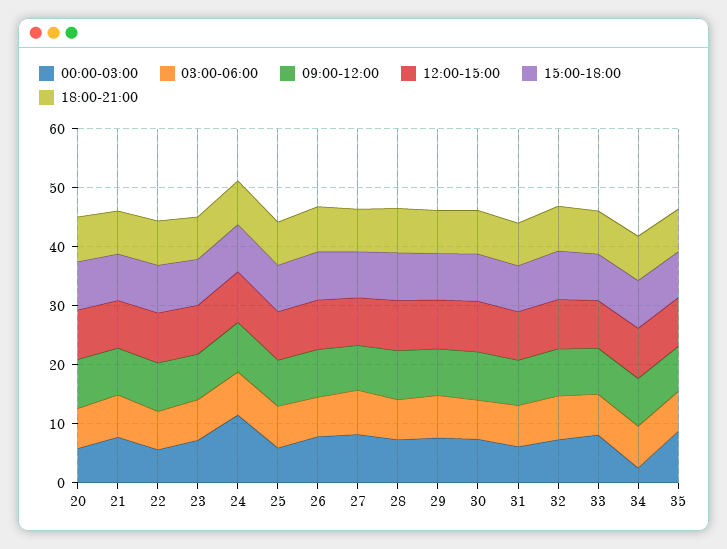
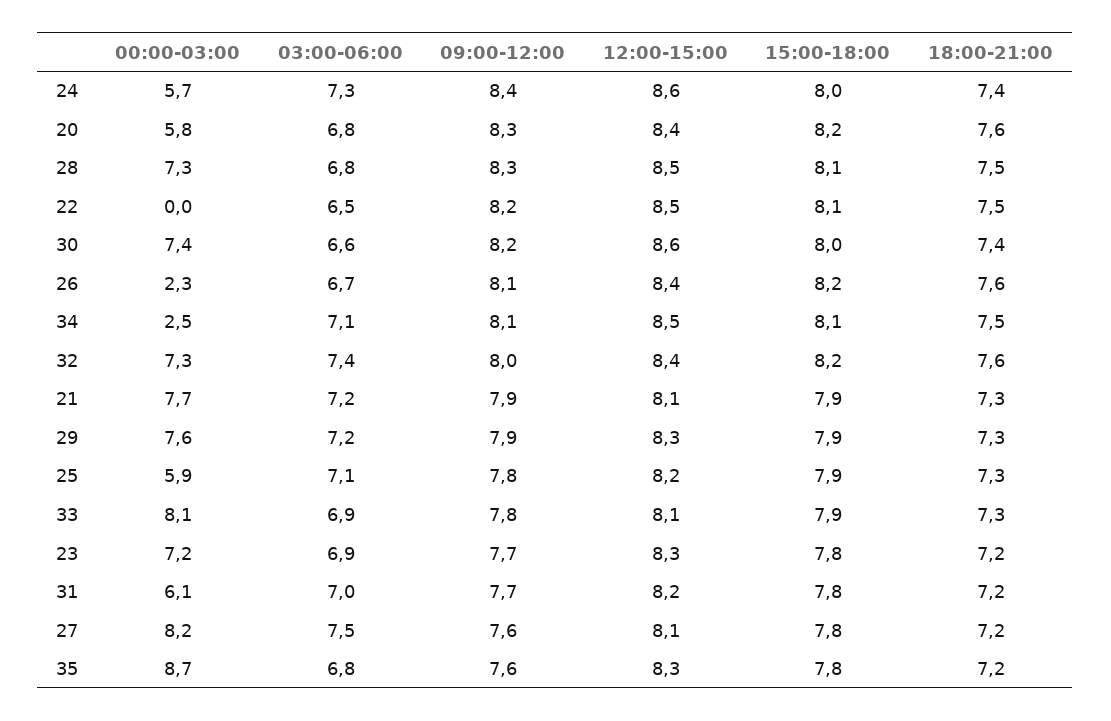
  {
    "00:00-03:00": {
      "20": 5.8,
      "21": 7.7,
-     "22": 6,
+     "22": 0,
      "23": 7.2,
-     "24": 12,
+     "24": 5.7,
      "25": 5.9,
-     "26": 8,
+     "26": 2.3,
      "27": 8.2,
      "28": 7.3,
      "29": 7.6,
      "30": 7.4,
      "31": 6.1,
      "32": 7.3,
      "33": 8.1,
      "34": 2.5,
      "35": 8.7
    },
    "03:00-06:00": {
      "20": 6.8,
      "21": 7.2,
      "22": 6.5,
      "23": 6.9,
      "24": 7.3,
      "25": 7.1,
      "26": 6.7,
      "27": 7.5,
      "28": 6.8,
      "29": 7.2,
      "30": 6.6,
      "31": 7,
      "32": 7.4,
      "33": 6.9,
      "34": 7.1,
      "35": 6.8
    },
    "09:00-12:00": {
      "20": 8.3,
      "21": 7.9,
      "22": 8.2,
      "23": 7.7,
      "24": 8.4,
      "25": 7.8,
      "26": 8.1,
      "27": 7.6,
      "28": 8.3,
      "29": 7.9,
      "30": 8.2,
      "31": 7.7,
      "32": 8,
      "33": 7.8,
      "34": 8.1,
      "35": 7.6
    },
    "12:00-15:00": {
      "20": 8.4,
      "21": 8.1,
      "22": 8.5,
      "23": 8.3,
      "24": 8.6,
      "25": 8.2,
      "26": 8.4,
      "27": 8.1,
      "28": 8.5,
      "29": 8.3,
      "30": 8.6,
      "31": 8.2,
      "32": 8.4,
      "33": 8.1,
      "34": 8.5,
      "35": 8.3
    },
    "15:00-18:00": {
      "20": 8.2,
      "21": 7.9,
      "22": 8.1,
      "23": 7.8,
      "24": 8,
      "25": 7.9,
      "26": 8.2,
      "27": 7.8,
      "28": 8.1,
      "29": 7.9,
      "30": 8,
      "31": 7.8,
      "32": 8.2,
      "33": 7.9,
      "34": 8.1,
      "35": 7.8
    },
    "18:00-21:00": {
      "20": 7.6,
      "21": 7.3,
      "22": 7.5,
      "23": 7.2,
      "24": 7.4,
      "25": 7.3,
      "26": 7.6,
      "27": 7.2,
      "28": 7.5,
      "29": 7.3,
      "30": 7.4,
      "31": 7.2,
      "32": 7.6,
      "33": 7.3,
      "34": 7.5,
      "35": 7.2
    }
  }

